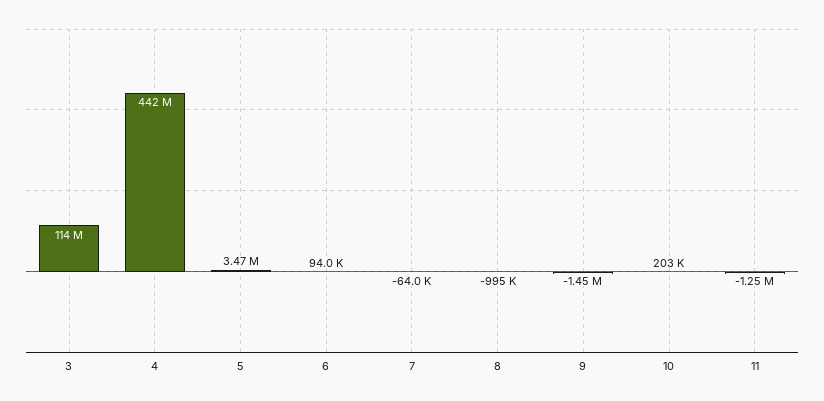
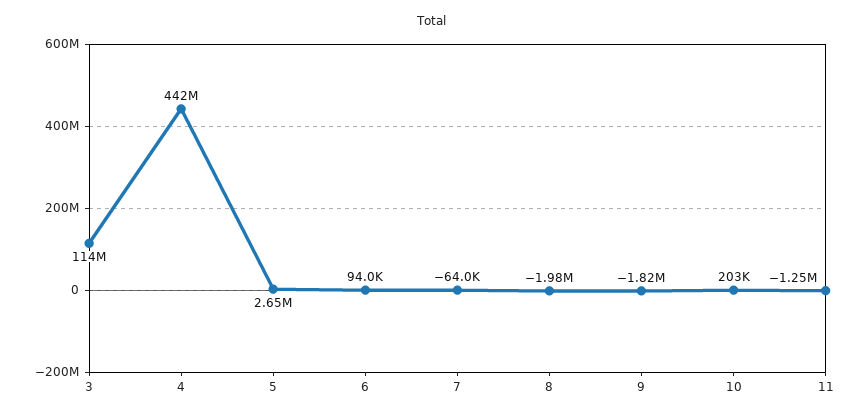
  {
    "3": 114000000,
    "4": 442000000,
-   "5": 3470000,
+   "5": 2650000,
    "6": 94000,
    "7": -64000,
-   "8": -995000,
+   "8": -1980000,
-   "9": -1450000,
+   "9": -1820000,
    "10": 203000,
    "11": -1250000
  }

